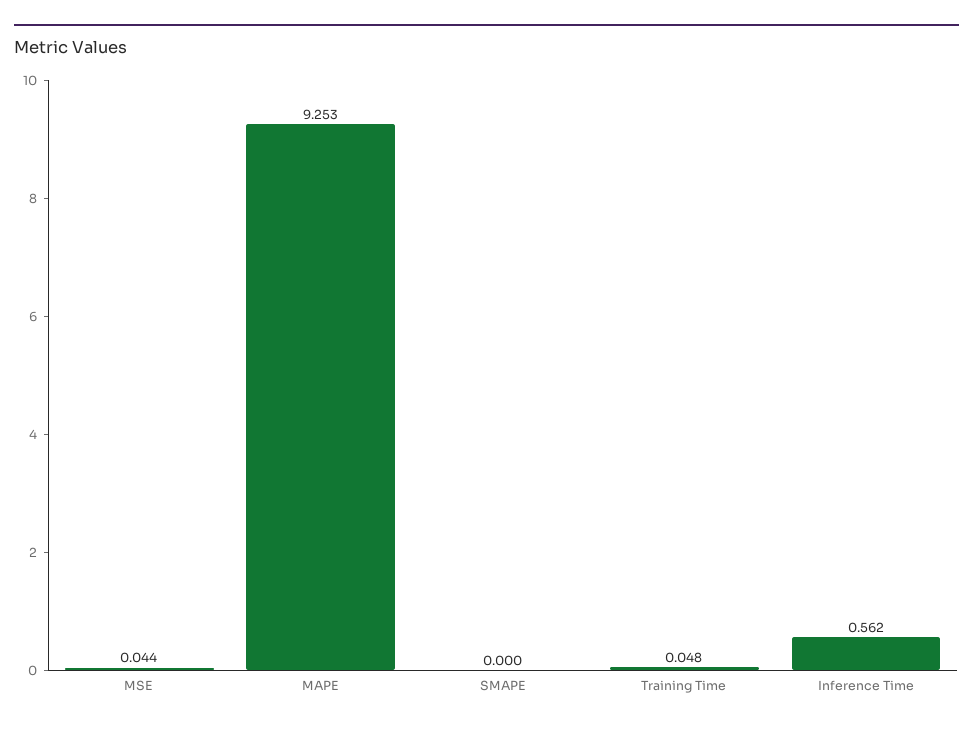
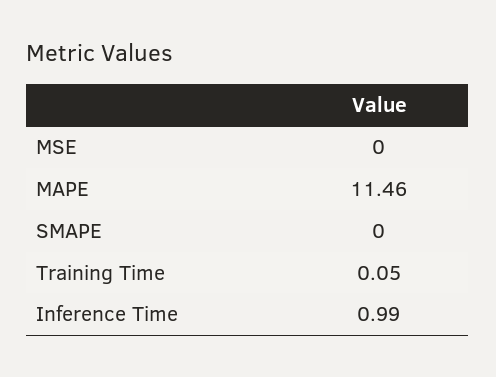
  {
-   "MSE": 0.044,
+   "MSE": 0,
-   "MAPE": 9.253,
+   "MAPE": 11.46,
    "SMAPE": 0,
    "Training Time": 0.048,
-   "Inference Time": 0.562
+   "Inference Time": 0.99
  }

